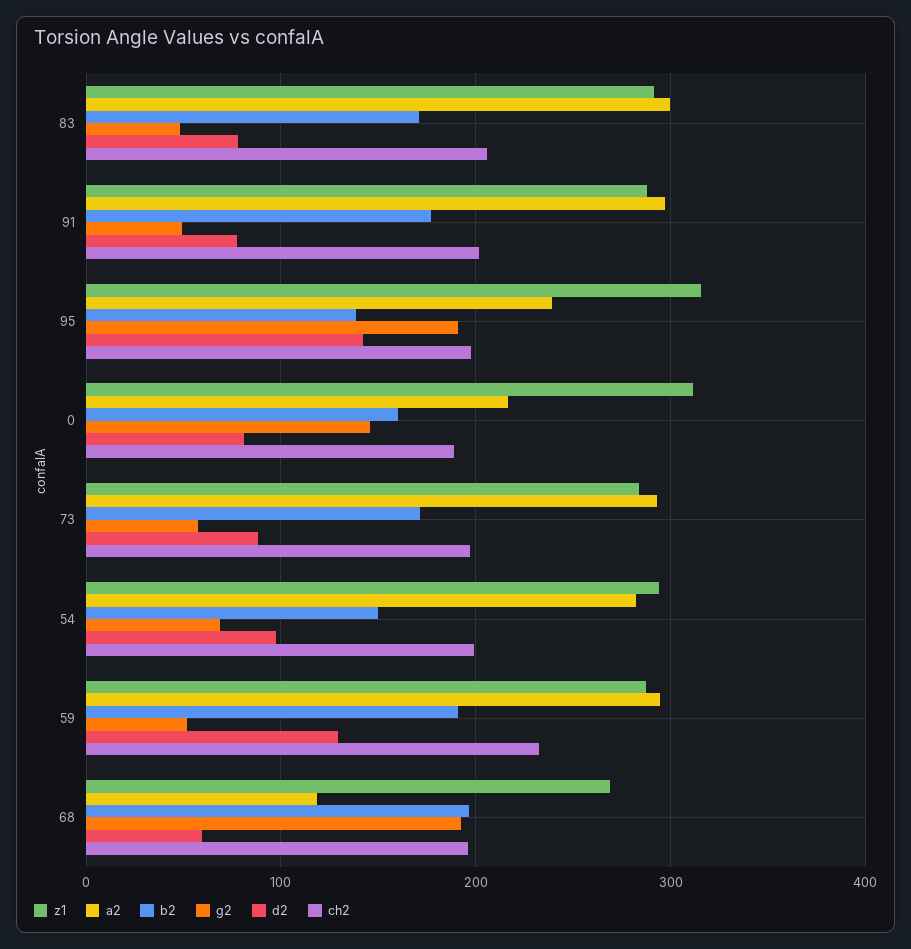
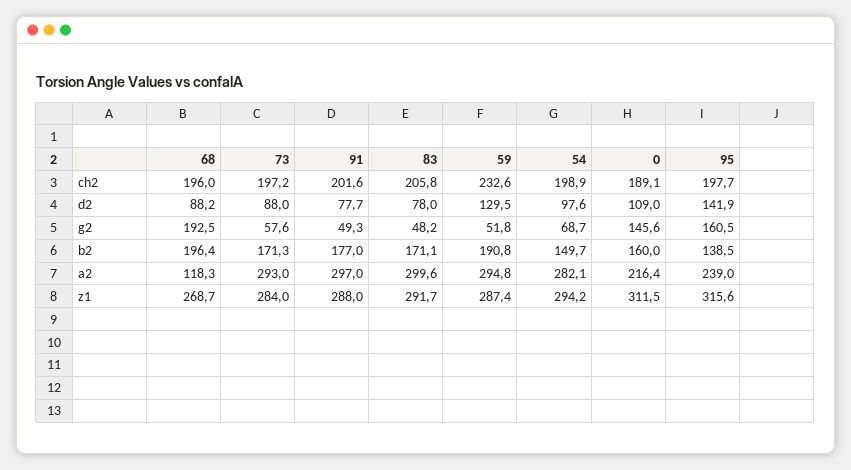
  {
    "z1": {
      "83": 291.7,
      "91": 288,
      "95": 315.6,
      "0": 311.5,
      "73": 284,
      "54": 294.2,
      "59": 287.4,
      "68": 268.7
    },
    "a2": {
      "83": 299.6,
      "91": 297,
      "95": 239,
      "0": 216.4,
      "73": 293,
      "54": 282.1,
      "59": 294.8,
      "68": 118.3
    },
    "b2": {
      "83": 171.1,
      "91": 177,
      "95": 138.5,
      "0": 160,
      "73": 171.3,
      "54": 149.7,
      "59": 190.8,
      "68": 196.4
    },
    "g2": {
      "83": 48.2,
      "91": 49.3,
-     "95": 190,
+     "95": 160.5,
      "0": 145.6,
      "73": 57.6,
      "54": 68.7,
      "59": 51.8,
      "68": 192.5
    },
    "d2": {
      "83": 78,
      "91": 77.7,
      "95": 141.9,
-     "0": 80,
+     "0": 109,
      "73": 88,
      "54": 97.6,
      "59": 129.5,
-     "68": 60
+     "68": 88.2
    },
    "ch2": {
      "83": 205.8,
      "91": 201.6,
      "95": 197.7,
      "0": 189.1,
      "73": 197.2,
      "54": 198.9,
      "59": 232.6,
      "68": 196
    }
  }

